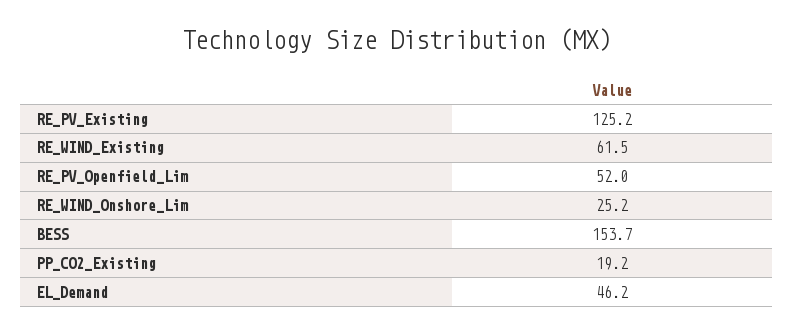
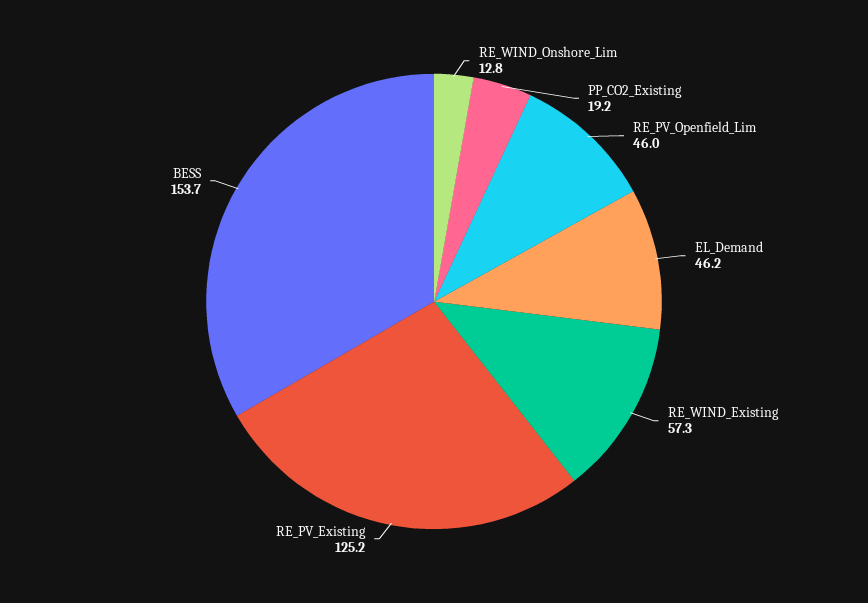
  {
    "RE_PV_Existing": 125.2,
-   "RE_WIND_Existing": 61.5,
+   "RE_WIND_Existing": 57.3,
-   "RE_PV_Openfield_Lim": 52,
+   "RE_PV_Openfield_Lim": 46,
-   "RE_WIND_Onshore_Lim": 25.2,
+   "RE_WIND_Onshore_Lim": 12.8,
    "BESS": 153.7,
    "PP_CO2_Existing": 19.2,
    "EL_Demand": 46.2
  }

